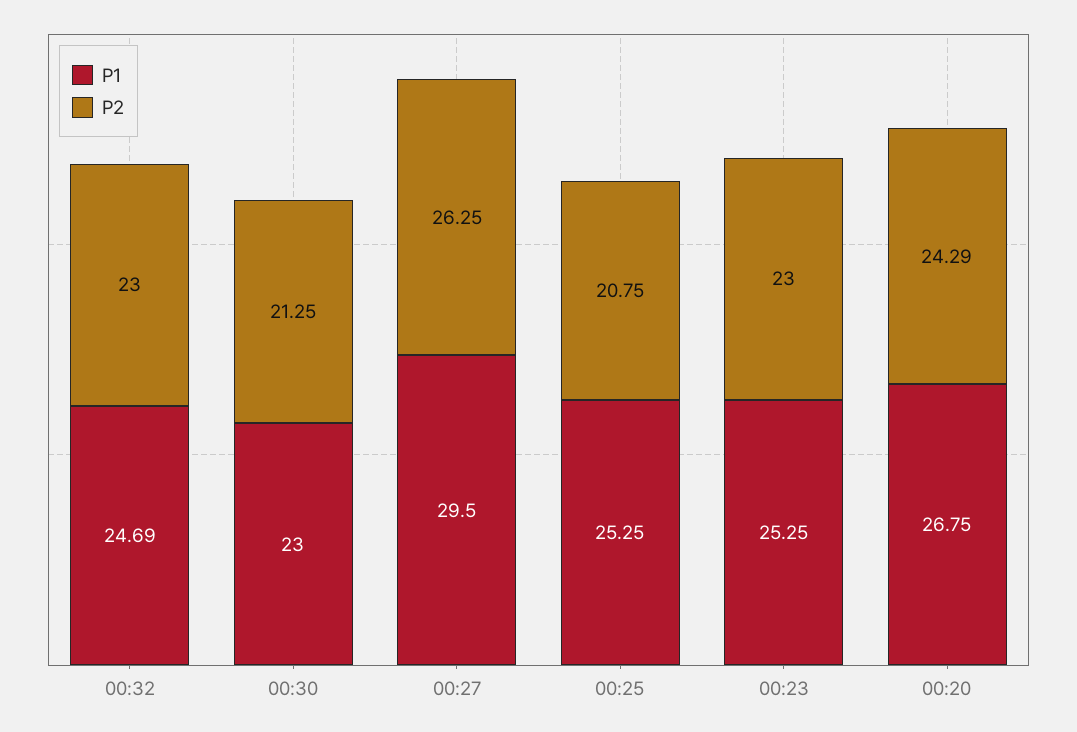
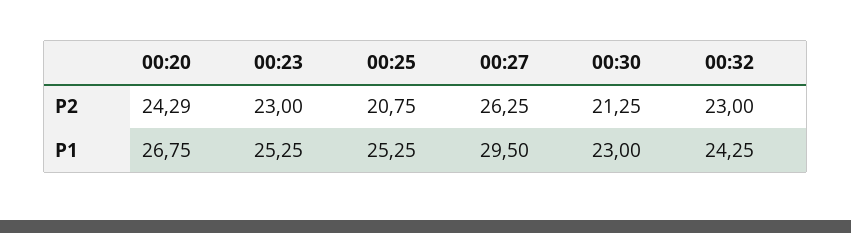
  {
    "P1": {
-     "00:32": 24.69,
+     "00:32": 24.25,
      "00:30": 23,
      "00:27": 29.5,
      "00:25": 25.25,
      "00:23": 25.25,
      "00:20": 26.75
    },
    "P2": {
      "00:32": 23,
      "00:30": 21.25,
      "00:27": 26.25,
      "00:25": 20.75,
      "00:23": 23,
      "00:20": 24.29
    }
  }

